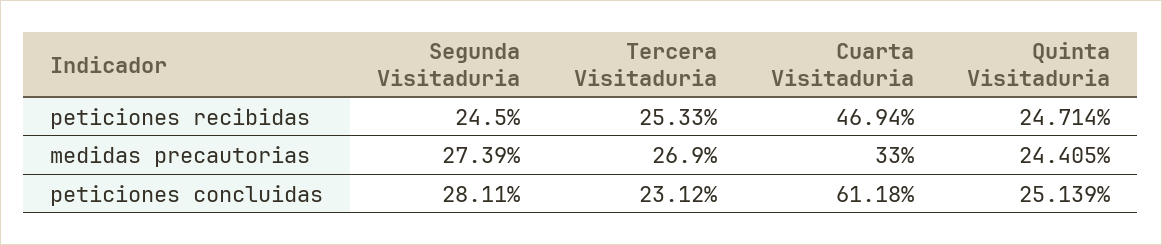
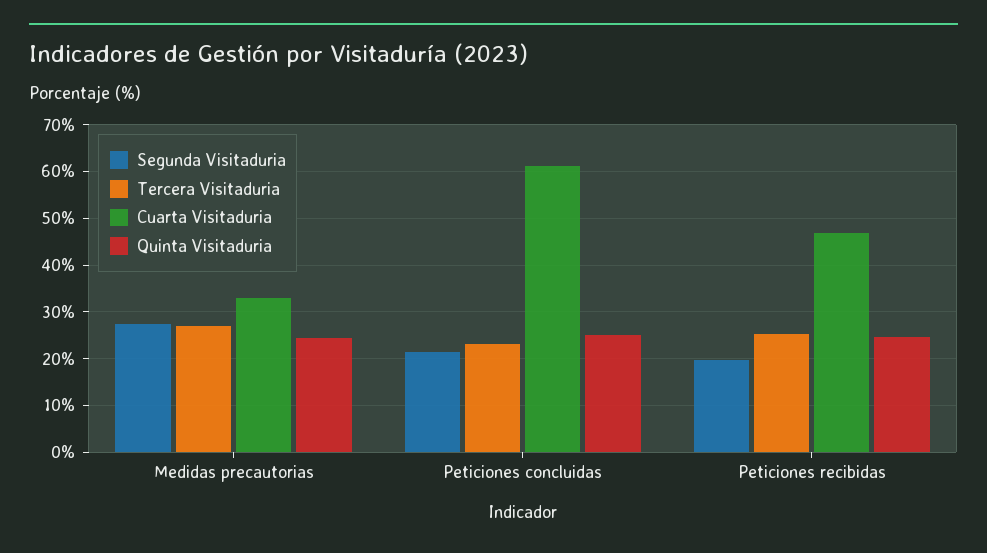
  {
    "Segunda Visitaduria": {
-     "peticiones recibidas": 24.5,
+     "peticiones recibidas": 20,
      "medidas precautorias": 27.39,
-     "peticiones concluidas": 28.11
+     "peticiones concluidas": 22
    },
    "Tercera Visitaduria": {
      "peticiones recibidas": 25.33,
      "medidas precautorias": 26.9,
      "peticiones concluidas": 23.12
    },
    "Cuarta Visitaduria": {
      "peticiones recibidas": 46.94,
      "medidas precautorias": 33,
      "peticiones concluidas": 61.18
    },
    "Quinta Visitaduria": {
      "peticiones recibidas": 24.714,
      "medidas precautorias": 24.405,
      "peticiones concluidas": 25.139
    }
  }

